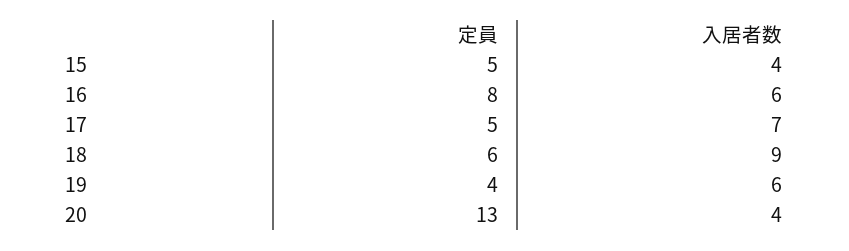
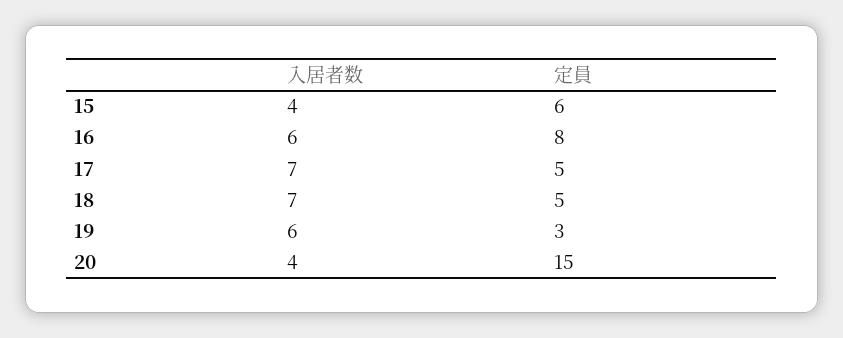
  {
    "定員": {
-     "15": 5,
+     "15": 6,
      "16": 8,
      "17": 5,
-     "18": 6,
+     "18": 5,
-     "19": 4,
+     "19": 3,
-     "20": 13
+     "20": 15
    },
    "入居者数": {
      "15": 4,
      "16": 6,
      "17": 7,
-     "18": 9,
+     "18": 7,
      "19": 6,
      "20": 4
    }
  }

